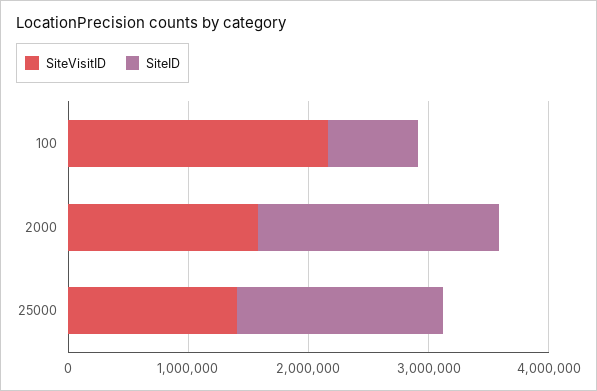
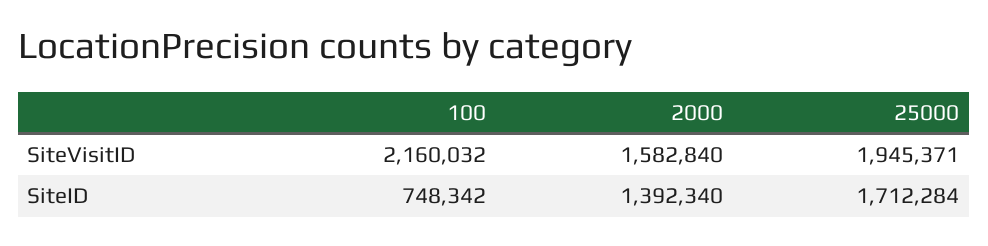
  {
    "SiteVisitID": {
      "100": 2160032,
      "2000": 1582840,
-     "25000": 1400000
+     "25000": 1945371
    },
    "SiteID": {
      "100": 748342,
-     "2000": 2000000,
+     "2000": 1392340,
      "25000": 1712284
    }
  }

